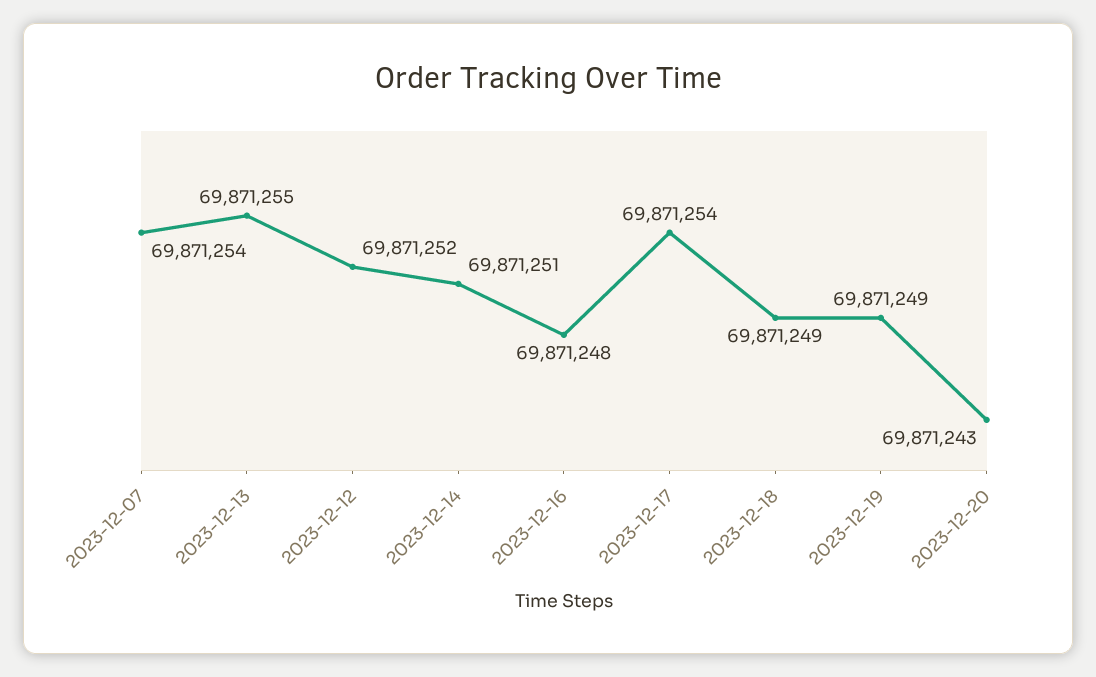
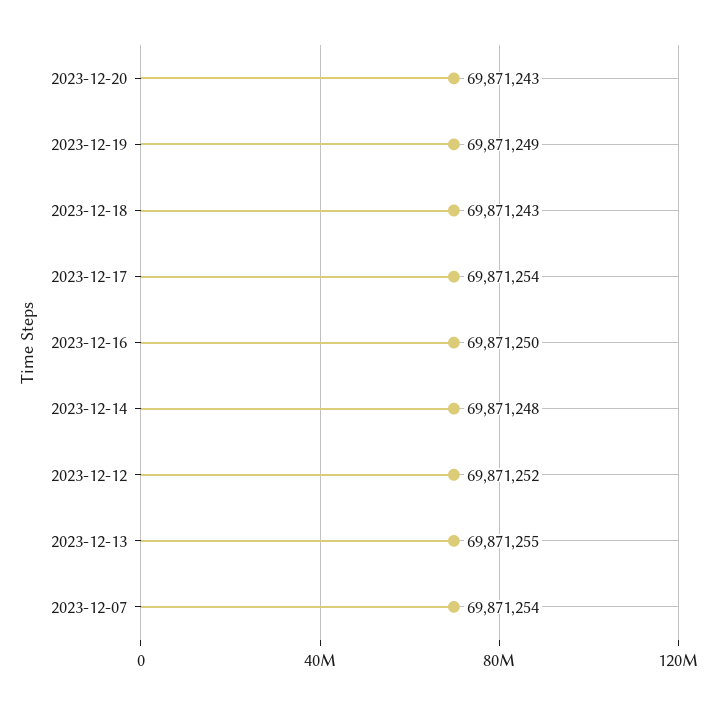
  {
    "2023-12-07": 69871254,
    "2023-12-13": 69871255,
    "2023-12-12": 69871252,
-   "2023-12-14": 69871251,
+   "2023-12-14": 69871248,
-   "2023-12-16": 69871248,
+   "2023-12-16": 69871250,
    "2023-12-17": 69871254,
-   "2023-12-18": 69871249,
+   "2023-12-18": 69871243,
    "2023-12-19": 69871249,
    "2023-12-20": 69871243
  }

